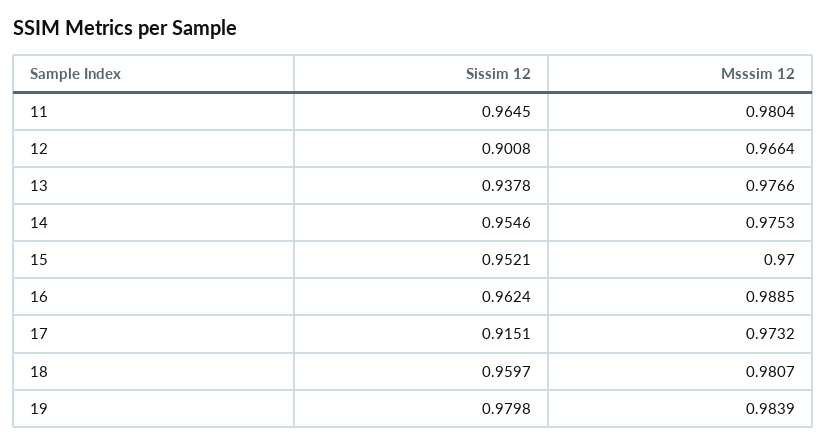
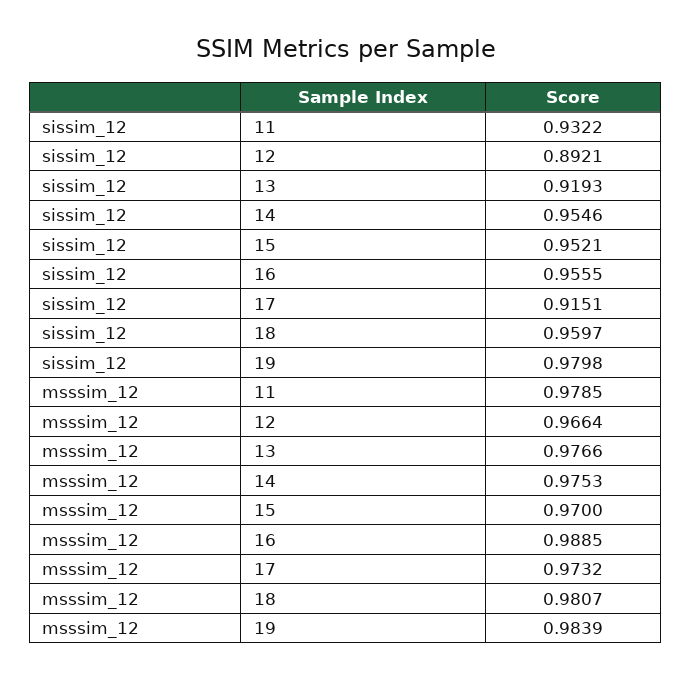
  {
    "Sissim 12": {
-     "11": 0.9645,
+     "11": 0.9322,
-     "12": 0.9008,
+     "12": 0.8921,
-     "13": 0.9378,
+     "13": 0.9193,
      "14": 0.9546,
      "15": 0.9521,
-     "16": 0.9624,
+     "16": 0.9555,
      "17": 0.9151,
      "18": 0.9597,
      "19": 0.9798
    },
    "Msssim 12": {
-     "11": 0.9804,
+     "11": 0.9785,
      "12": 0.9664,
      "13": 0.9766,
      "14": 0.9753,
      "15": 0.97,
      "16": 0.9885,
      "17": 0.9732,
      "18": 0.9807,
      "19": 0.9839
    }
  }

